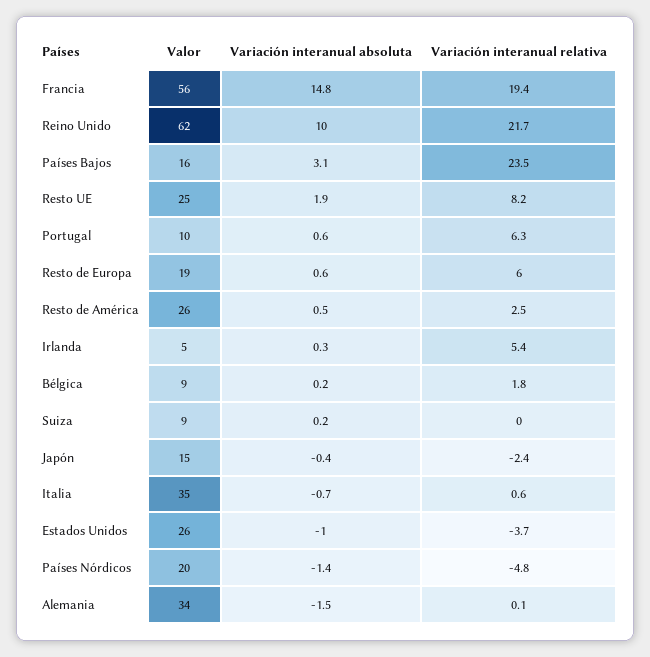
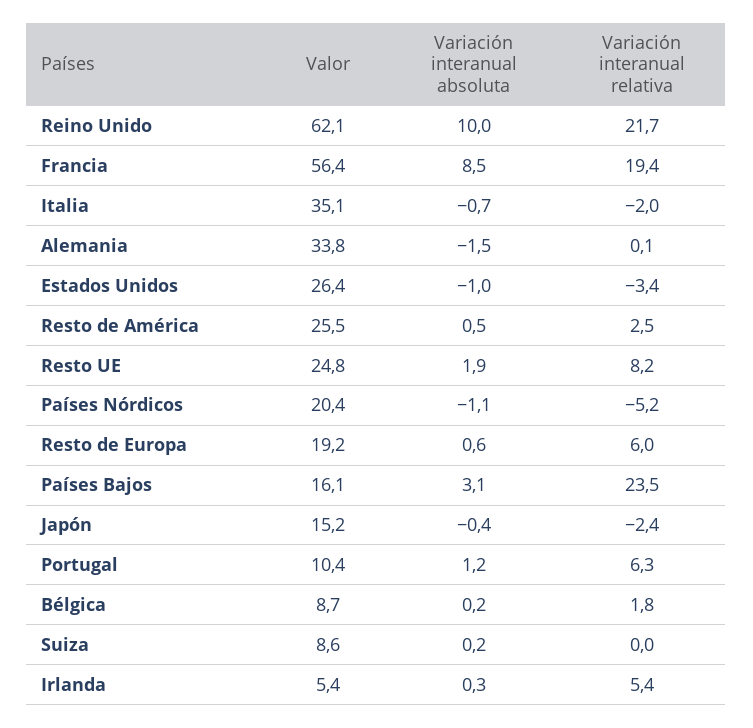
  {
    "Valor": {
      "Francia": 56.4,
      "Reino Unido": 62.1,
      "Países Bajos": 16.1,
      "Resto UE": 24.8,
      "Portugal": 10.4,
      "Resto de Europa": 19.2,
      "Resto de América": 25.5,
      "Irlanda": 5.4,
      "Bélgica": 8.7,
      "Suiza": 8.6,
      "Japón": 15.2,
      "Italia": 35.1,
      "Estados Unidos": 26.4,
      "Países Nórdicos": 20.4,
      "Alemania": 33.8
    },
    "Variación interanual absoluta": {
-     "Francia": 14.8,
+     "Francia": 8.5,
      "Reino Unido": 10,
      "Países Bajos": 3.1,
      "Resto UE": 1.9,
-     "Portugal": 0.6,
+     "Portugal": 1.2,
      "Resto de Europa": 0.6,
      "Resto de América": 0.5,
      "Irlanda": 0.3,
      "Bélgica": 0.2,
      "Suiza": 0.2,
      "Japón": -0.4,
      "Italia": -0.7,
      "Estados Unidos": -1,
-     "Países Nórdicos": -1.4,
+     "Países Nórdicos": -1.1,
      "Alemania": -1.5
    },
    "Variación interanual relativa": {
      "Francia": 19.4,
      "Reino Unido": 21.7,
      "Países Bajos": 23.5,
      "Resto UE": 8.2,
      "Portugal": 6.3,
      "Resto de Europa": 6,
      "Resto de América": 2.5,
      "Irlanda": 5.4,
      "Bélgica": 1.8,
      "Suiza": 0,
      "Japón": -2.4,
-     "Italia": 0.6,
+     "Italia": -2,
-     "Estados Unidos": -3.7,
+     "Estados Unidos": -3.4,
-     "Países Nórdicos": -4.8,
+     "Países Nórdicos": -5.2,
      "Alemania": 0.1
    }
  }

